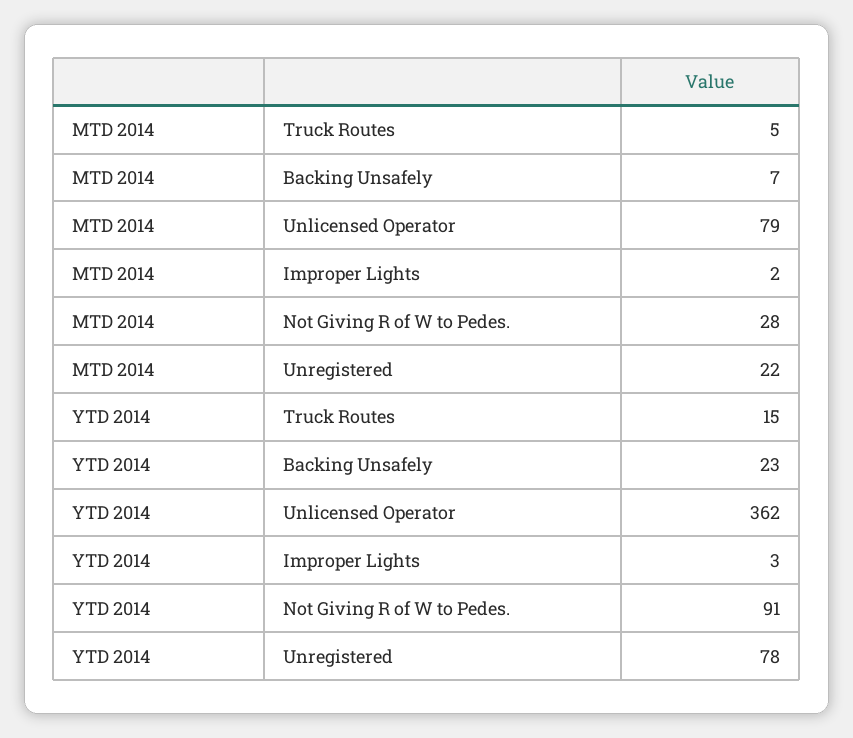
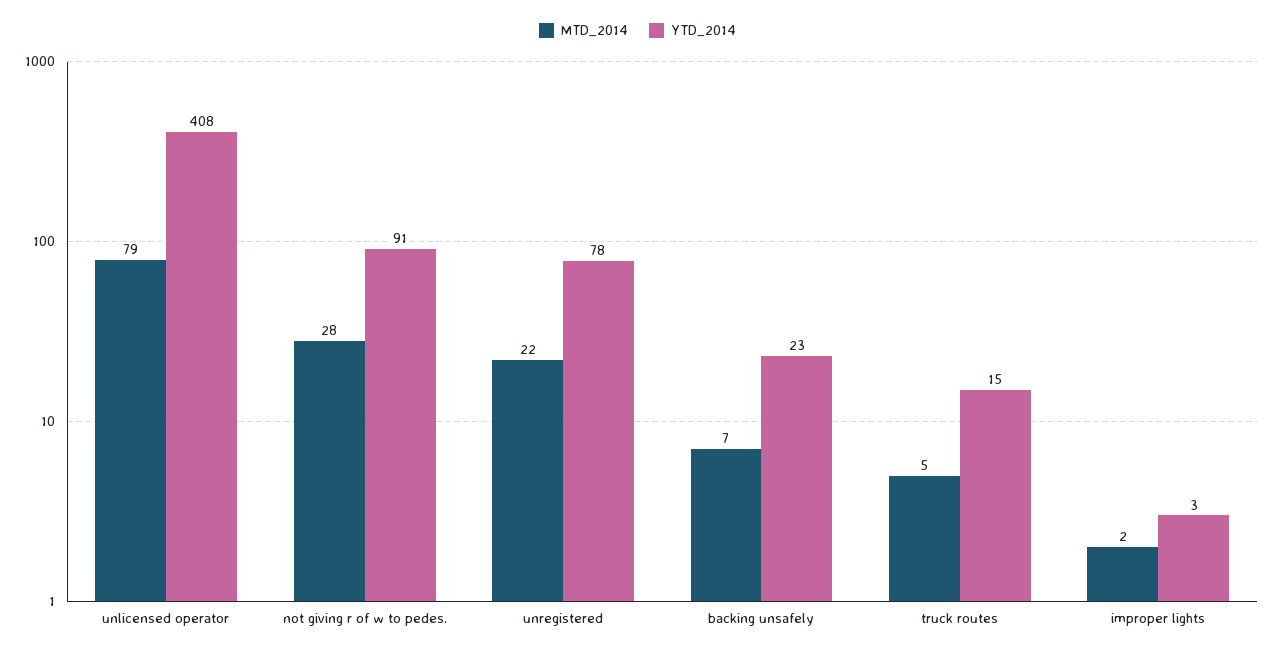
  {
    "MTD 2014": {
      "Truck Routes": 5,
      "Backing Unsafely": 7,
      "Unlicensed Operator": 79,
      "Improper Lights": 2,
      "Not Giving R of W to Pedes.": 28,
      "Unregistered": 22
    },
    "YTD 2014": {
      "Truck Routes": 15,
      "Backing Unsafely": 23,
-     "Unlicensed Operator": 362,
+     "Unlicensed Operator": 408,
      "Improper Lights": 3,
      "Not Giving R of W to Pedes.": 91,
      "Unregistered": 78
    }
  }

